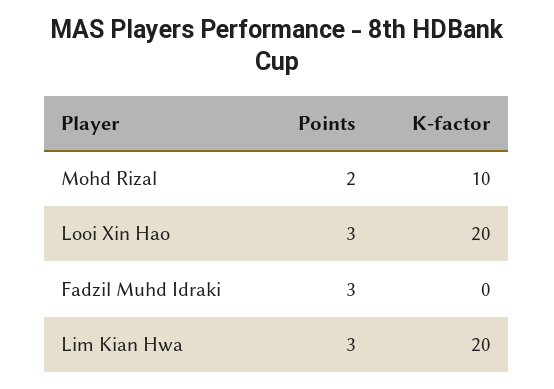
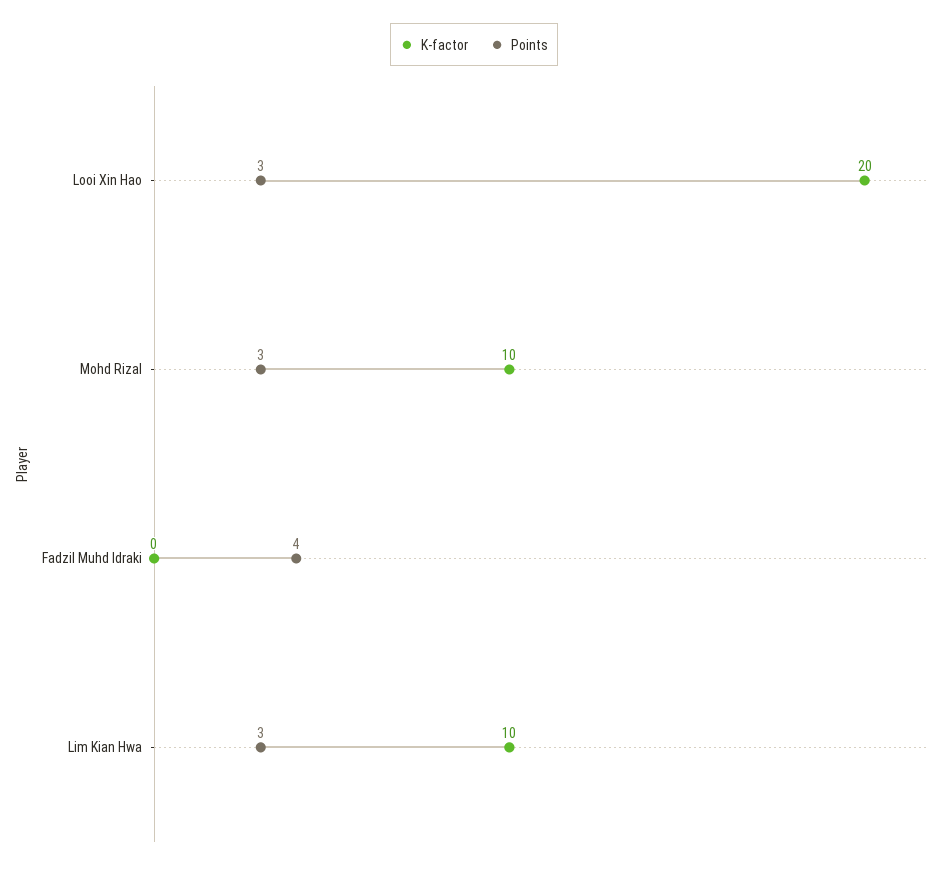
  {
    "Points": {
-     "Mohd Rizal": 2,
+     "Mohd Rizal": 3,
      "Looi Xin Hao": 3,
-     "Fadzil Muhd Idraki": 3,
+     "Fadzil Muhd Idraki": 4,
      "Lim Kian Hwa": 3
    },
    "K-factor": {
      "Mohd Rizal": 10,
      "Looi Xin Hao": 20,
      "Fadzil Muhd Idraki": 0,
-     "Lim Kian Hwa": 20
+     "Lim Kian Hwa": 10
    }
  }

